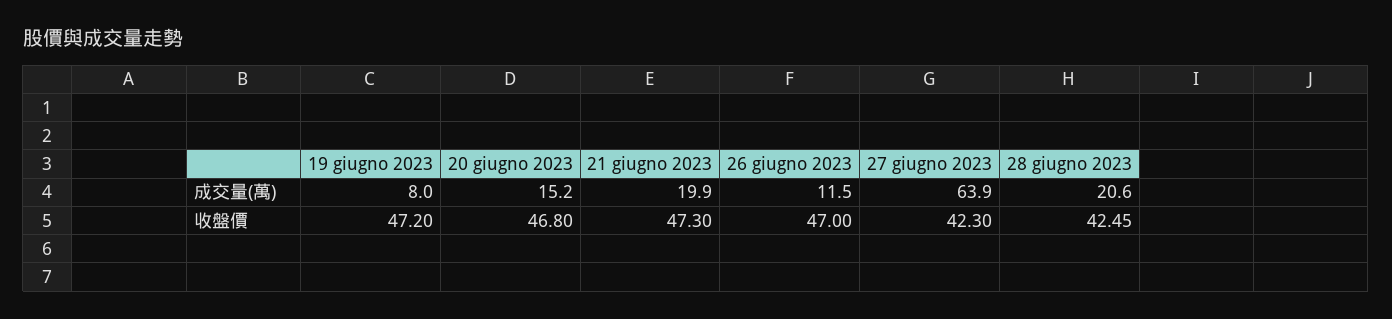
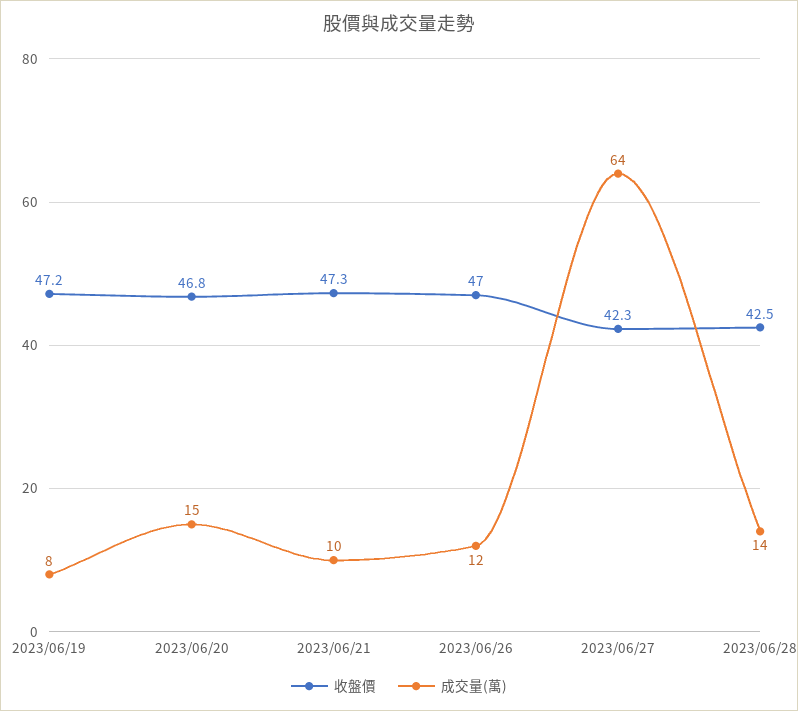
  {
    "成交量(萬)": {
      "19 giugno 2023": 8,
      "20 giugno 2023": 15.2,
-     "21 giugno 2023": 19.9,
+     "21 giugno 2023": 10,
      "26 giugno 2023": 11.5,
      "27 giugno 2023": 63.9,
-     "28 giugno 2023": 20.6
+     "28 giugno 2023": 14
    },
    "收盤價": {
      "19 giugno 2023": 47.2,
      "20 giugno 2023": 46.8,
      "21 giugno 2023": 47.3,
      "26 giugno 2023": 47,
      "27 giugno 2023": 42.3,
      "28 giugno 2023": 42.45
    }
  }

